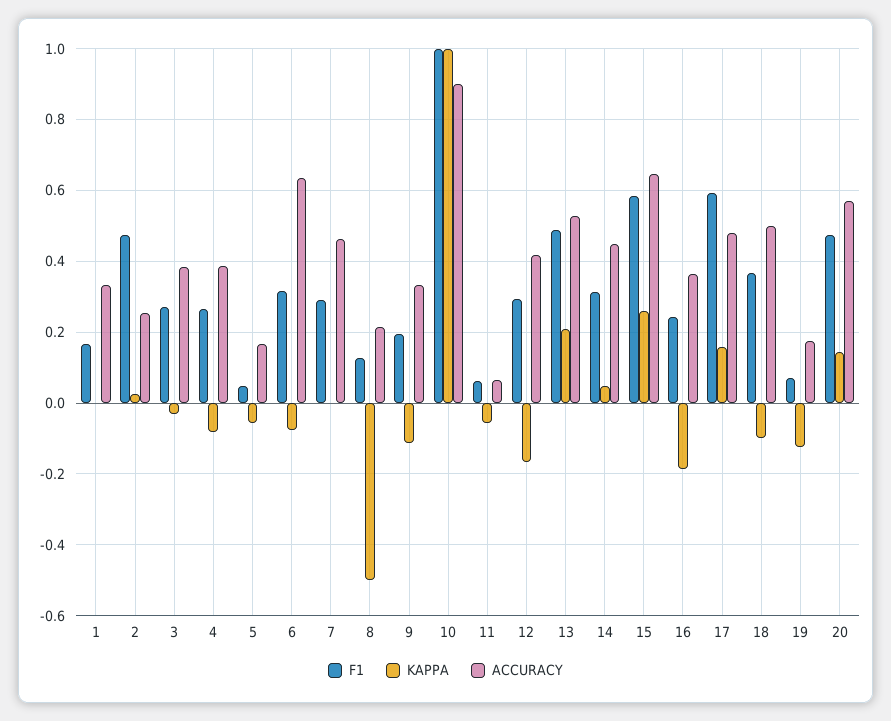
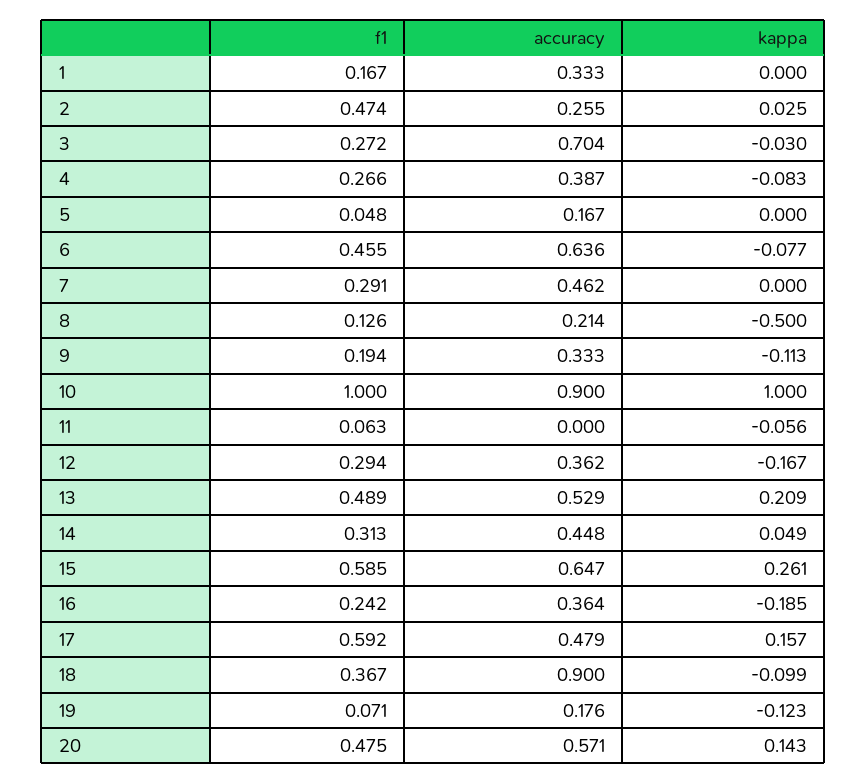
  {
    "F1": {
      "1": 0.167,
      "2": 0.474,
      "3": 0.272,
      "4": 0.266,
      "5": 0.048,
-     "6": 0.32,
+     "6": 0.455,
      "7": 0.291,
      "8": 0.126,
      "9": 0.194,
      "10": 1,
      "11": 0.063,
      "12": 0.294,
      "13": 0.489,
      "14": 0.313,
      "15": 0.585,
      "16": 0.242,
      "17": 0.592,
      "18": 0.367,
      "19": 0.071,
      "20": 0.475
    },
    "KAPPA": {
      "1": 0,
      "2": 0.025,
      "3": -0.03,
      "4": -0.083,
-     "5": -0.06,
+     "5": 0,
      "6": -0.077,
      "7": 0,
      "8": -0.5,
      "9": -0.113,
      "10": 1,
      "11": -0.056,
      "12": -0.167,
      "13": 0.209,
      "14": 0.049,
      "15": 0.261,
      "16": -0.185,
      "17": 0.157,
      "18": -0.099,
      "19": -0.123,
      "20": 0.143
    },
    "ACCURACY": {
      "1": 0.333,
      "2": 0.255,
-     "3": 0.38,
+     "3": 0.704,
      "4": 0.387,
      "5": 0.167,
      "6": 0.636,
      "7": 0.462,
      "8": 0.214,
      "9": 0.333,
      "10": 0.9,
-     "11": 0.06,
+     "11": 0,
-     "12": 0.42,
+     "12": 0.362,
      "13": 0.529,
      "14": 0.448,
      "15": 0.647,
      "16": 0.364,
      "17": 0.479,
-     "18": 0.5,
+     "18": 0.9,
      "19": 0.176,
      "20": 0.571
    }
  }

